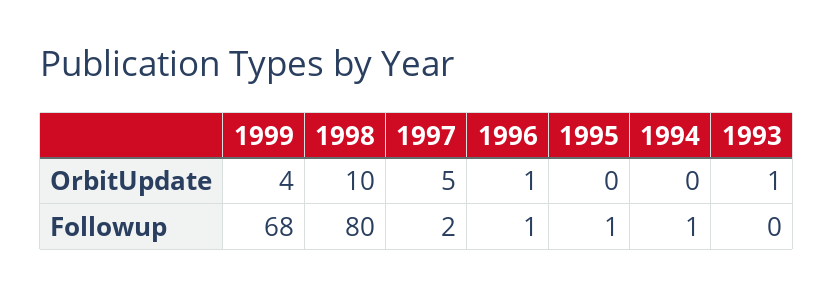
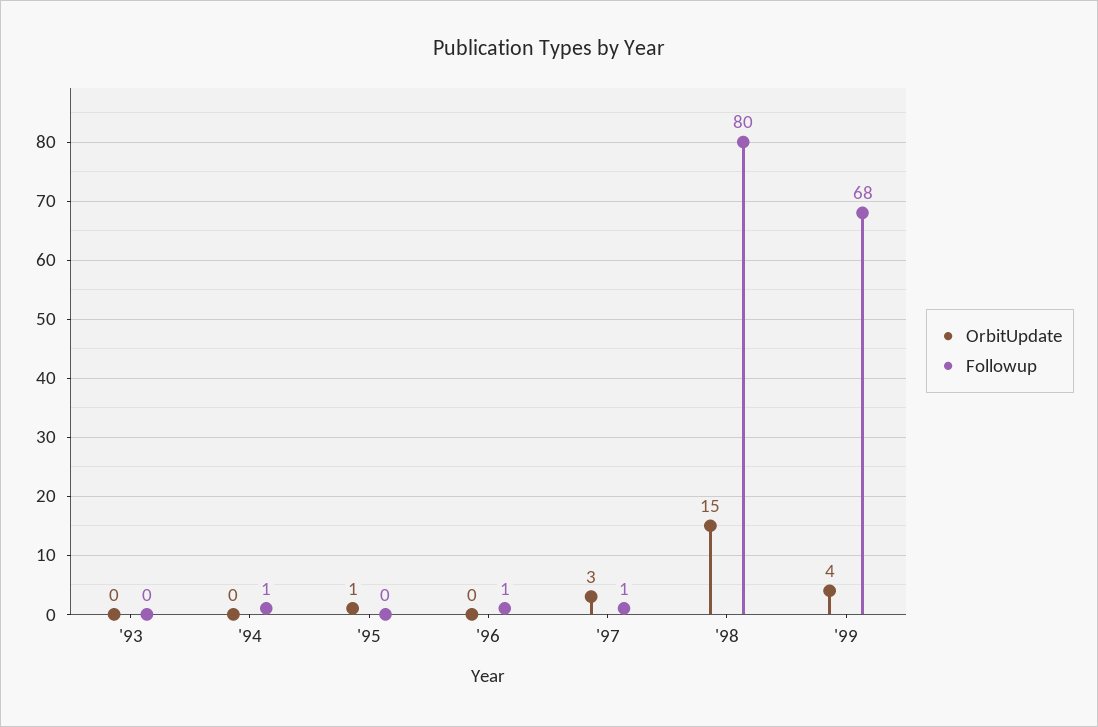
  {
    "OrbitUpdate": {
      "1999": 4,
-     "1998": 10,
+     "1998": 15,
-     "1997": 5,
+     "1997": 3,
-     "1996": 1,
+     "1996": 0,
-     "1995": 0,
+     "1995": 1,
      "1994": 0,
-     "1993": 1
+     "1993": 0
    },
    "Followup": {
      "1999": 68,
      "1998": 80,
-     "1997": 2,
+     "1997": 1,
      "1996": 1,
-     "1995": 1,
+     "1995": 0,
      "1994": 1,
      "1993": 0
    }
  }

